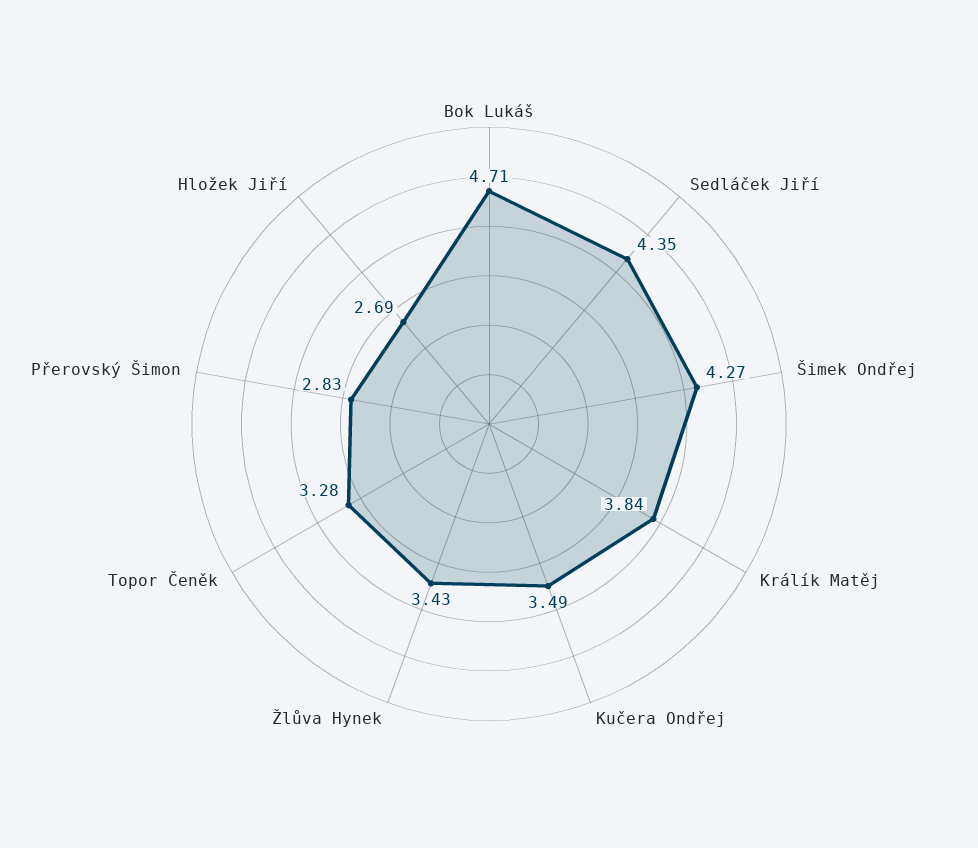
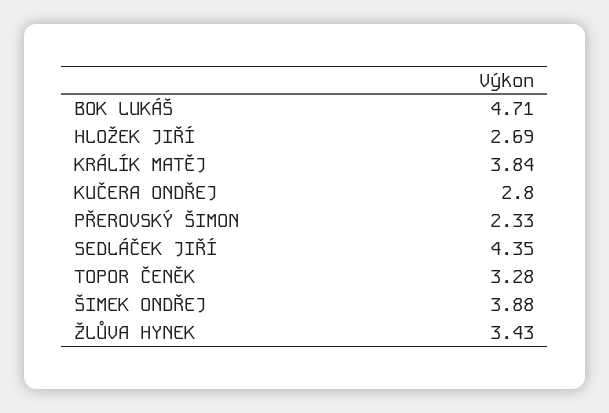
  {
    "Bok Lukáš": 4.71,
    "Sedláček Jiří": 4.35,
-   "Šimek Ondřej": 4.27,
+   "Šimek Ondřej": 3.88,
    "Králík Matěj": 3.84,
-   "Kučera Ondřej": 3.49,
+   "Kučera Ondřej": 2.8,
    "Žlůva Hynek": 3.43,
    "Topor Čeněk": 3.28,
-   "Přerovský Šimon": 2.83,
+   "Přerovský Šimon": 2.33,
    "Hložek Jiří": 2.69
  }

